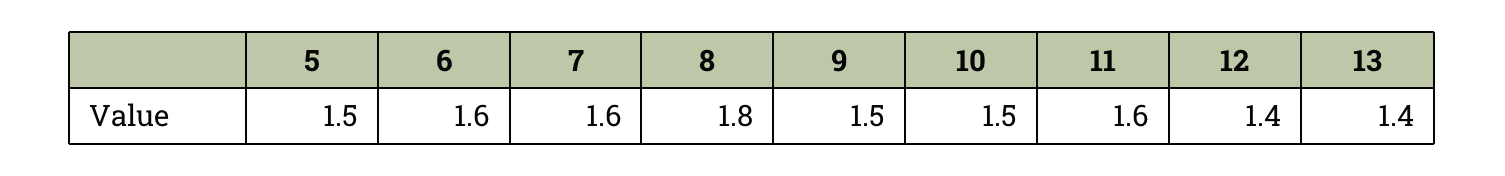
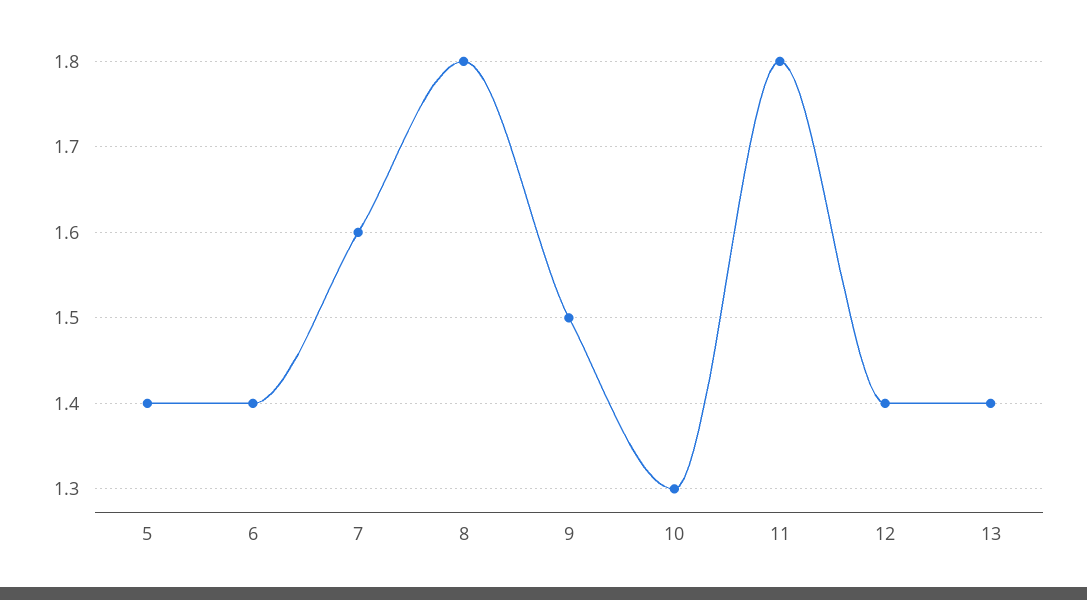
  {
-   "5": 1.5,
+   "5": 1.4,
-   "6": 1.6,
+   "6": 1.4,
    "7": 1.6,
    "8": 1.8,
    "9": 1.5,
-   "10": 1.5,
+   "10": 1.3,
-   "11": 1.6,
+   "11": 1.8,
    "12": 1.4,
    "13": 1.4
  }

